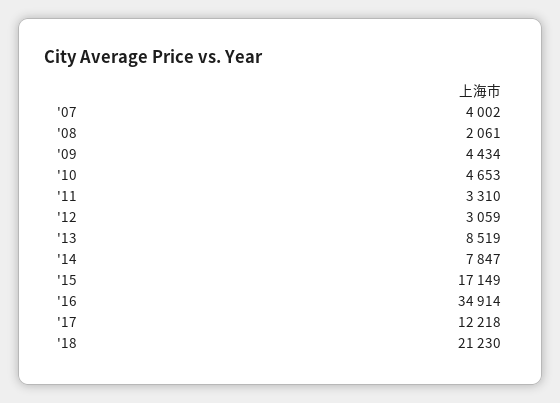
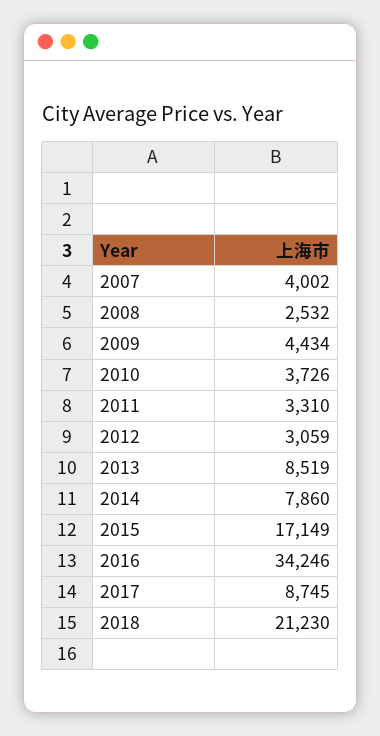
  {
    "'07": 4002,
-   "'08": 2061,
+   "'08": 2532,
    "'09": 4434,
-   "'10": 4653,
+   "'10": 3726,
    "'11": 3310,
    "'12": 3059,
    "'13": 8519,
-   "'14": 7847,
+   "'14": 7860,
    "'15": 17149,
-   "'16": 34914,
+   "'16": 34246,
-   "'17": 12218,
+   "'17": 8745,
    "'18": 21230
  }

